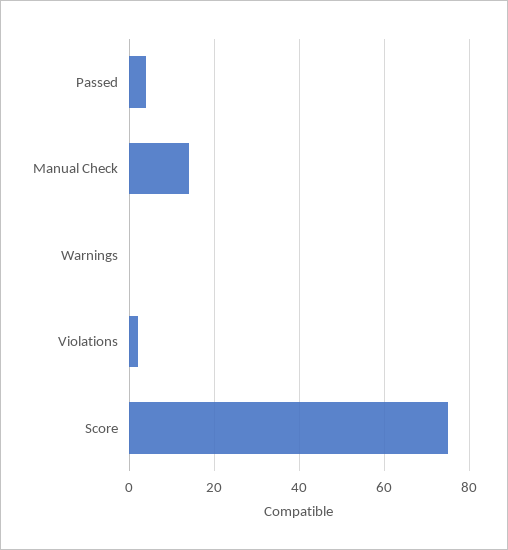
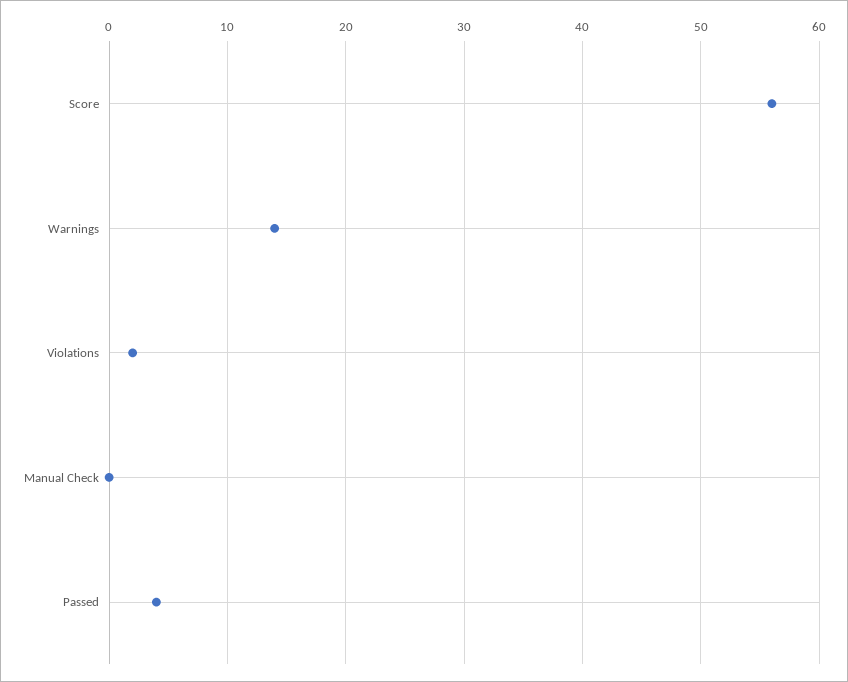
  {
    "Passed": 4,
-   "Manual Check": 15,
+   "Manual Check": 0,
-   "Warnings": 0,
+   "Warnings": 14,
    "Violations": 2,
-   "Score": 75
+   "Score": 56
  }

